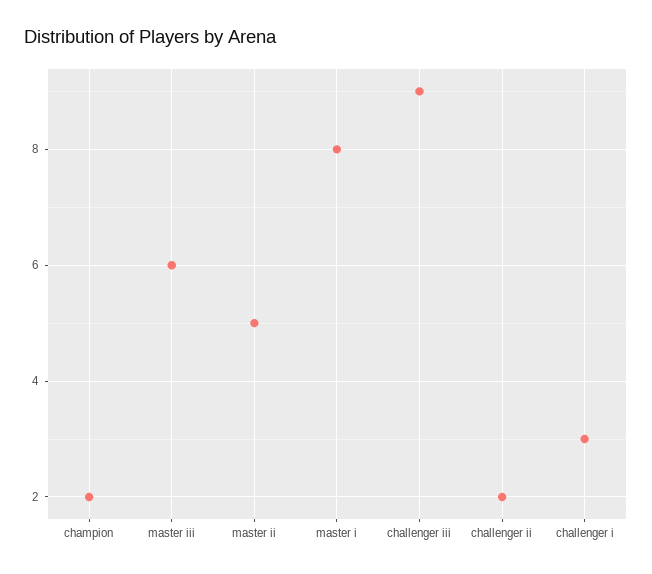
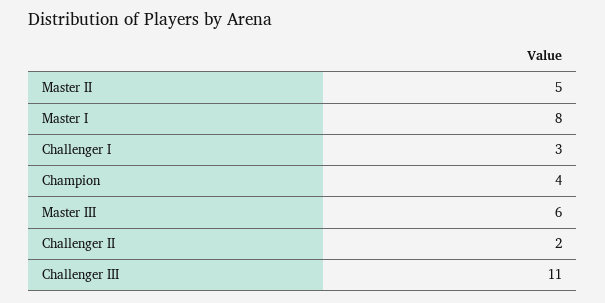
  {
-   "champion": 2,
+   "champion": 4,
    "master iii": 6,
    "master ii": 5,
    "master i": 8,
-   "challenger iii": 9,
+   "challenger iii": 11,
    "challenger ii": 2,
    "challenger i": 3
  }

